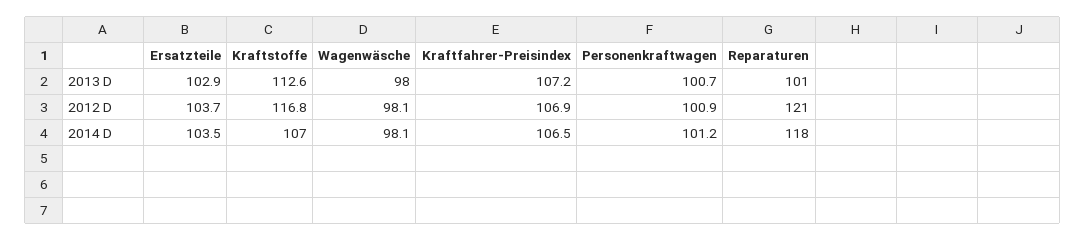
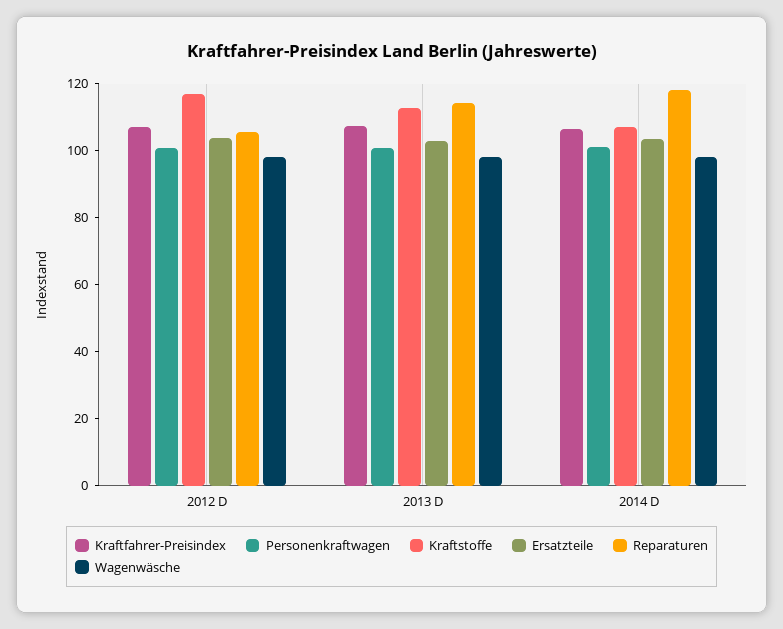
  {
    "Ersatzteile": {
      "2013 D": 102.9,
      "2012 D": 103.7,
      "2014 D": 103.5
    },
    "Kraftstoffe": {
      "2013 D": 112.6,
      "2012 D": 116.8,
      "2014 D": 107
    },
    "Wagenwäsche": {
      "2013 D": 98,
      "2012 D": 98.1,
      "2014 D": 98.1
    },
    "Kraftfahrer-Preisindex": {
      "2013 D": 107.2,
      "2012 D": 106.9,
      "2014 D": 106.5
    },
    "Personenkraftwagen": {
      "2013 D": 100.7,
      "2012 D": 100.9,
      "2014 D": 101.2
    },
    "Reparaturen": {
-     "2013 D": 101,
+     "2013 D": 115,
-     "2012 D": 121,
+     "2012 D": 105,
      "2014 D": 118
    }
  }

